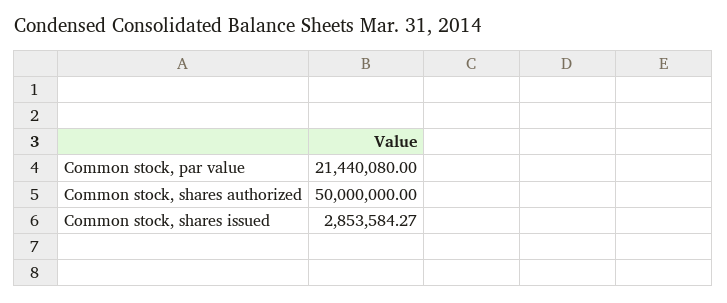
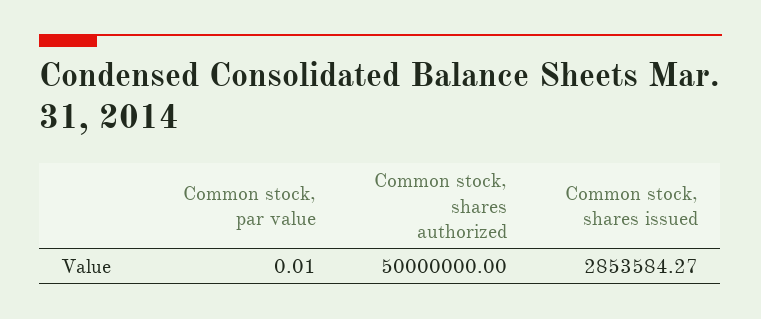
  {
-   "Common stock, par value": 21440080,
+   "Common stock, par value": 0.01,
    "Common stock, shares authorized": 50000000,
    "Common stock, shares issued": 2853584.27
  }

